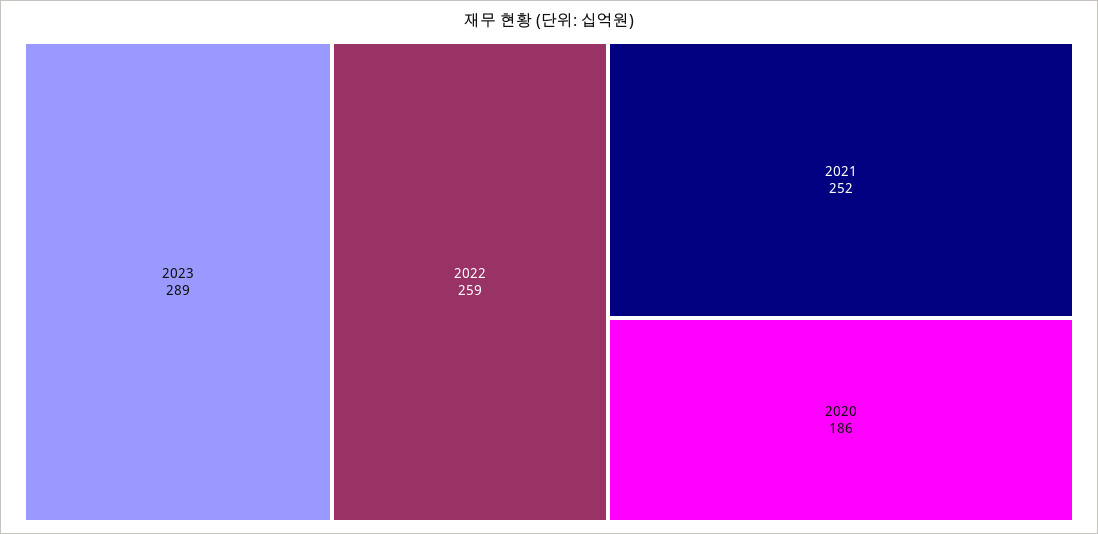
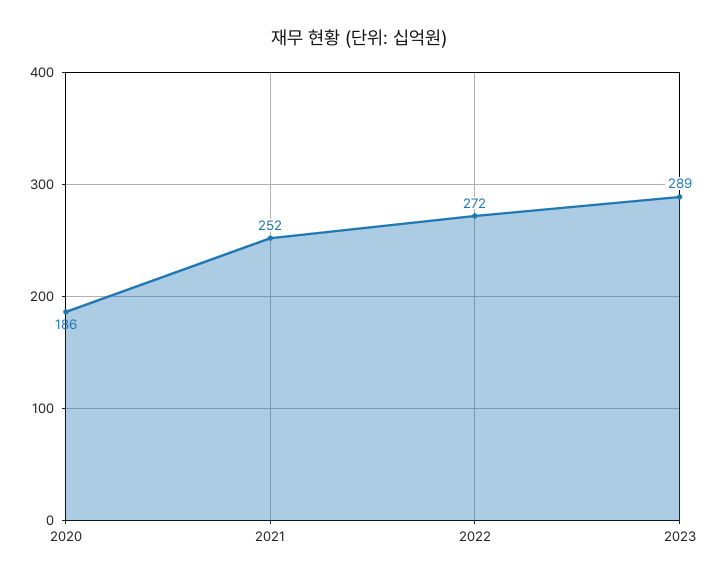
  {
    "2023": 289,
-   "2022": 259,
+   "2022": 272,
    "2021": 252,
    "2020": 186
  }

